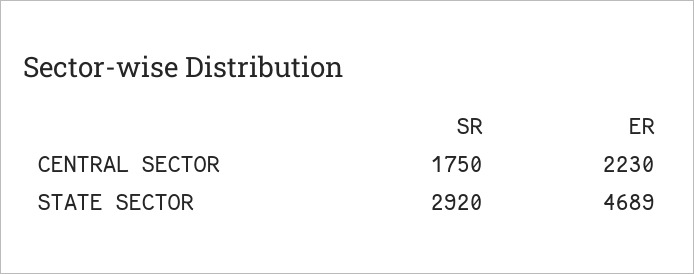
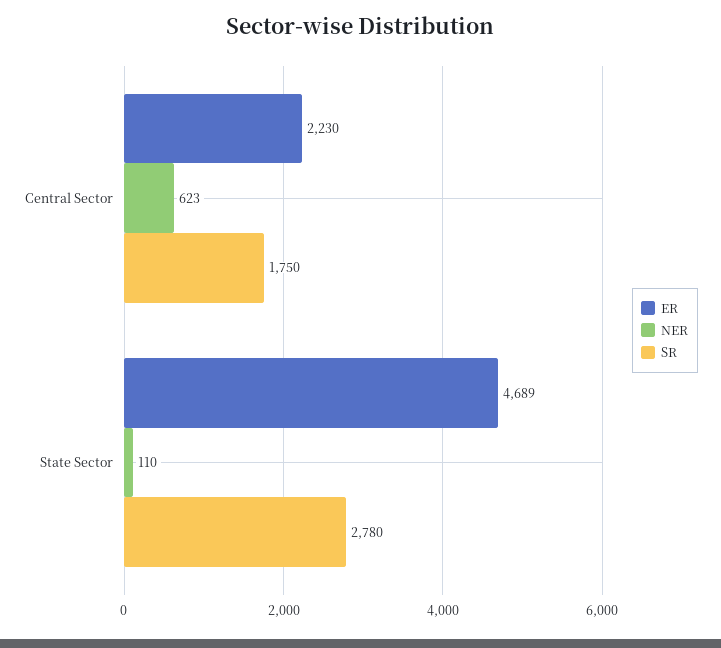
  {
    "SR": {
      "CENTRAL SECTOR": 1750,
-     "STATE SECTOR": 2920
+     "STATE SECTOR": 2780
    },
    "ER": {
      "CENTRAL SECTOR": 2230,
      "STATE SECTOR": 4689
-   }
+   },
+   "NER": {
+     "CENTRAL SECTOR": 623,
+     "STATE SECTOR": 110
+   }
  }

